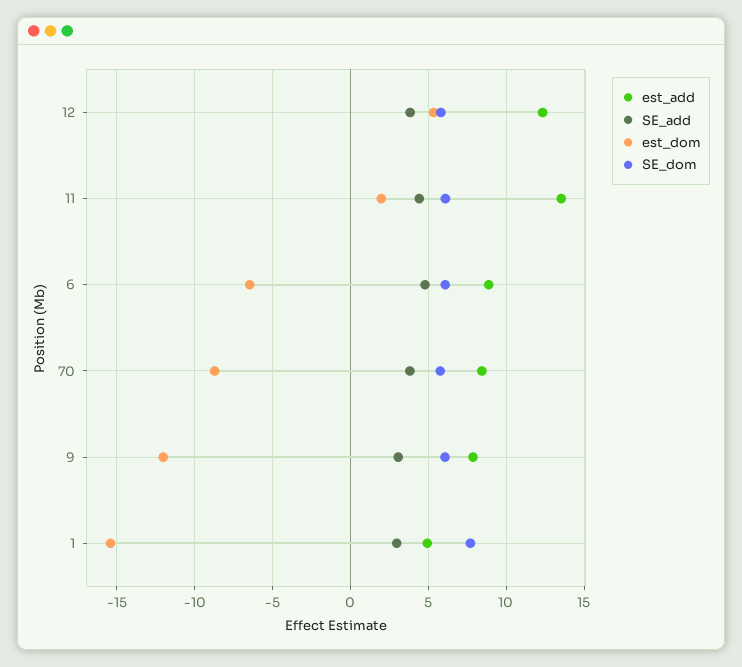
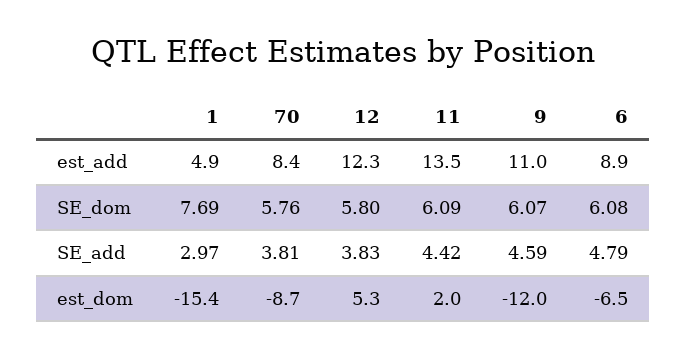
  {
    "est_add": {
      "12": 12.3,
      "11": 13.5,
      "6": 8.9,
      "70": 8.4,
-     "9": 8,
+     "9": 11,
      "1": 4.9
    },
    "SE_add": {
      "12": 3.83,
      "11": 4.42,
      "6": 4.79,
      "70": 3.81,
-     "9": 3,
+     "9": 4.59,
      "1": 2.97
    },
    "est_dom": {
      "12": 5.3,
      "11": 2,
      "6": -6.5,
      "70": -8.7,
      "9": -12,
      "1": -15.4
    },
    "SE_dom": {
      "12": 5.8,
      "11": 6.09,
      "6": 6.08,
      "70": 5.76,
      "9": 6.07,
      "1": 7.69
    }
  }

